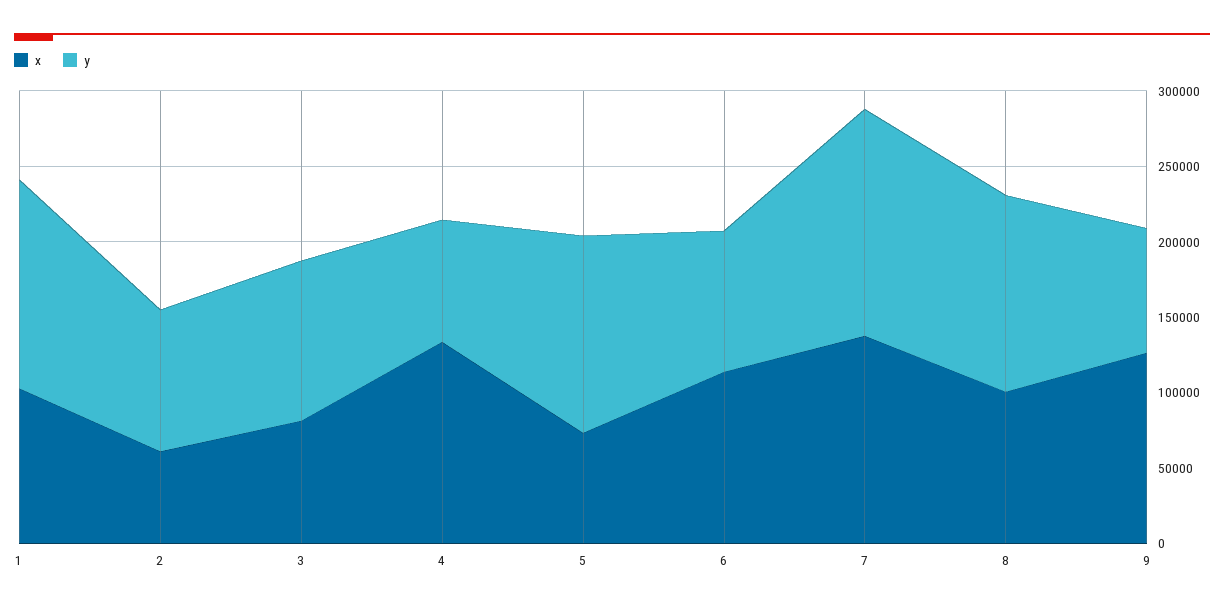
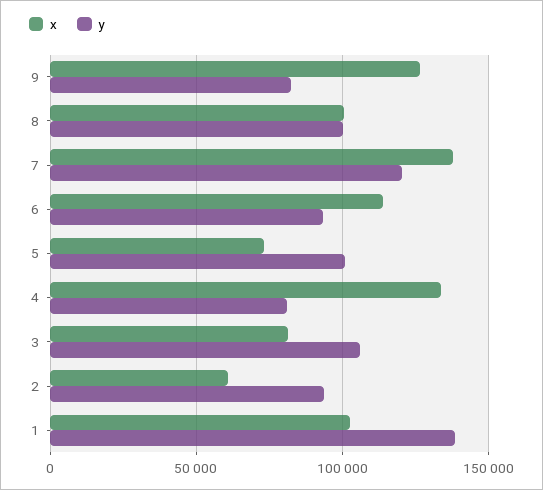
  {
    "x": {
      "1": 105000,
      "2": 60000,
      "3": 80000,
      "4": 135000,
      "5": 75000,
      "6": 115000,
      "7": 140000,
      "8": 100000,
      "9": 125000
    },
    "y": {
      "1": 140000,
      "2": 95000,
      "3": 105000,
      "4": 80000,
-     "5": 130000,
+     "5": 100000,
      "6": 95000,
-     "7": 150000,
+     "7": 120000,
-     "8": 130000,
+     "8": 100000,
      "9": 80000
    }
  }

